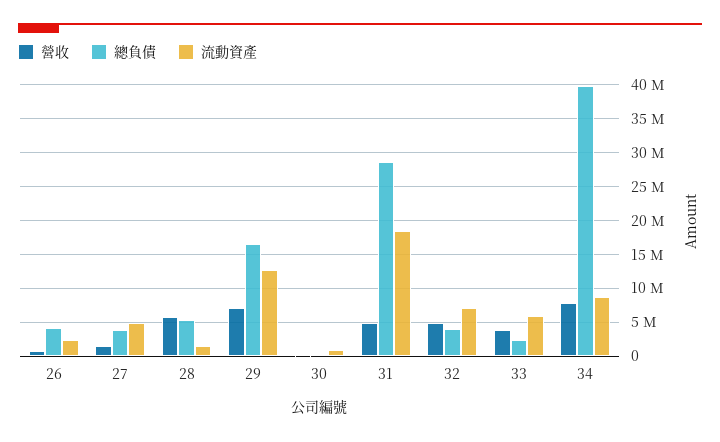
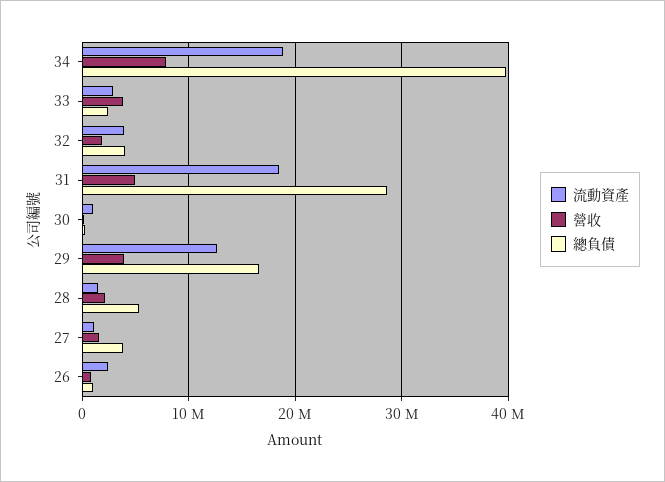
  {
    "營收": {
      "26": 1000000,
      "27": 2000000,
-     "28": 6000000,
+     "28": 2000000,
-     "29": 7000000,
+     "29": 4000000,
      "30": 0,
      "31": 5000000,
-     "32": 5000000,
+     "32": 2000000,
      "33": 4000000,
      "34": 8000000
    },
    "總負債": {
-     "26": 4000000,
+     "26": 1000000,
      "27": 4000000,
      "28": 5000000,
      "29": 17000000,
      "30": 0,
      "31": 29000000,
      "32": 4000000,
      "33": 2000000,
      "34": 40000000
    },
    "流動資產": {
      "26": 2000000,
-     "27": 5000000,
+     "27": 1000000,
      "28": 1000000,
      "29": 13000000,
      "30": 1000000,
      "31": 18000000,
-     "32": 7000000,
+     "32": 4000000,
-     "33": 6000000,
+     "33": 3000000,
-     "34": 9000000
+     "34": 19000000
    }
  }

